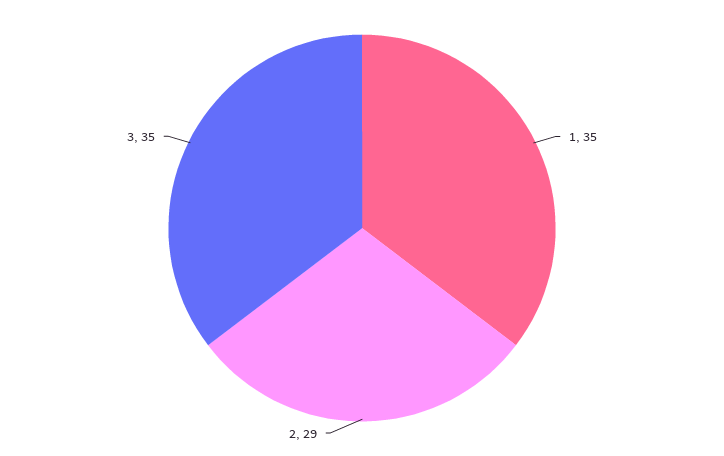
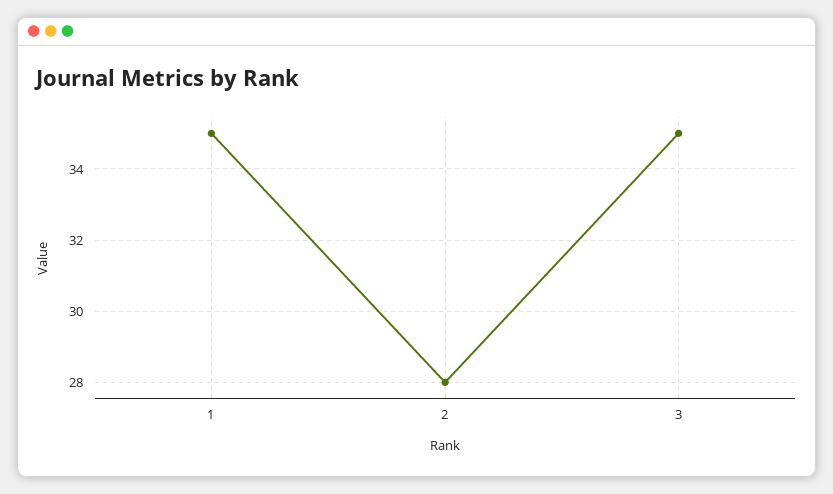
  {
    "1": 35,
-   "2": 29,
+   "2": 28,
    "3": 35
  }

